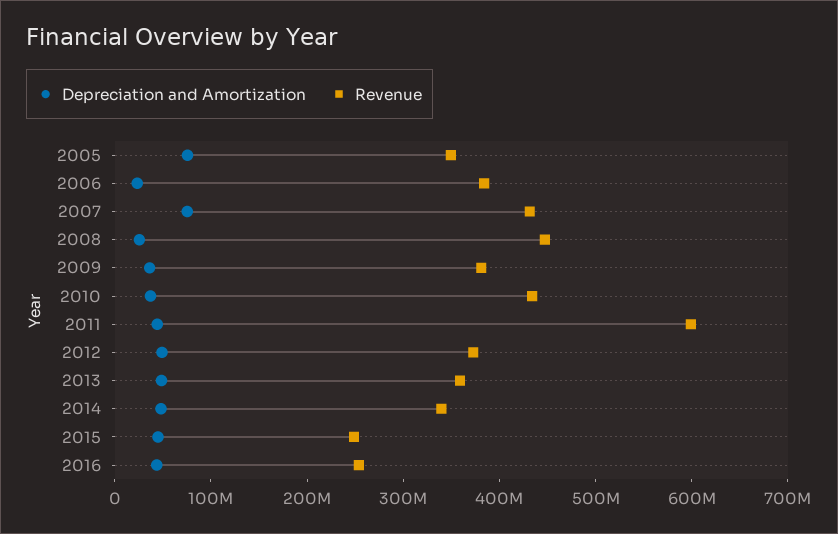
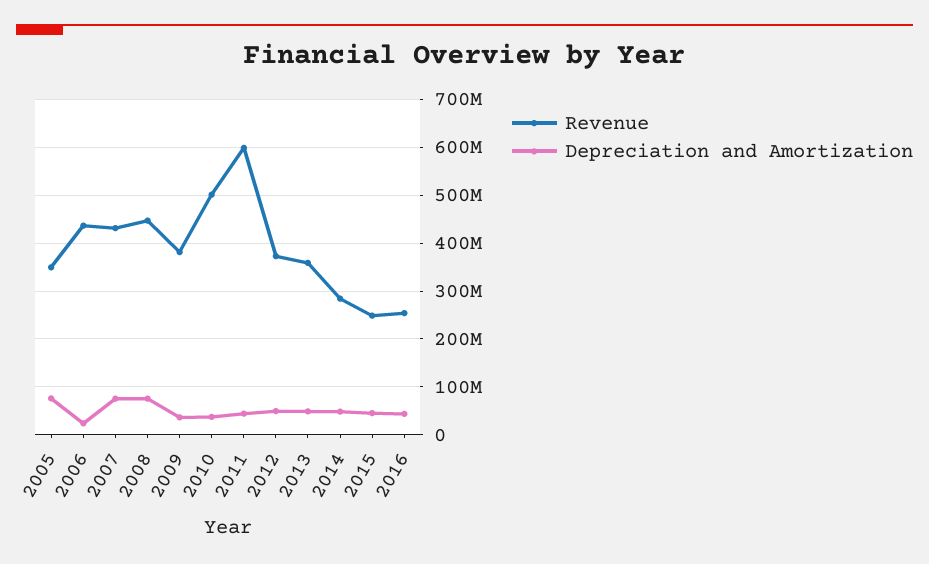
  {
    "Depreciation and Amortization": {
      "2005": 80000000,
      "2006": 20000000,
      "2007": 80000000,
-     "2008": 20000000,
+     "2008": 80000000,
      "2009": 40000000,
      "2010": 40000000,
      "2011": 40000000,
      "2012": 40000000,
      "2013": 40000000,
      "2014": 40000000,
      "2015": 40000000,
      "2016": 40000000
    },
    "Revenue": {
      "2005": 340000000,
-     "2006": 380000000,
+     "2006": 440000000,
      "2007": 440000000,
      "2008": 440000000,
      "2009": 380000000,
-     "2010": 440000000,
+     "2010": 500000000,
      "2011": 600000000,
      "2012": 380000000,
      "2013": 360000000,
-     "2014": 340000000,
+     "2014": 280000000,
      "2015": 240000000,
      "2016": 260000000
    }
  }

